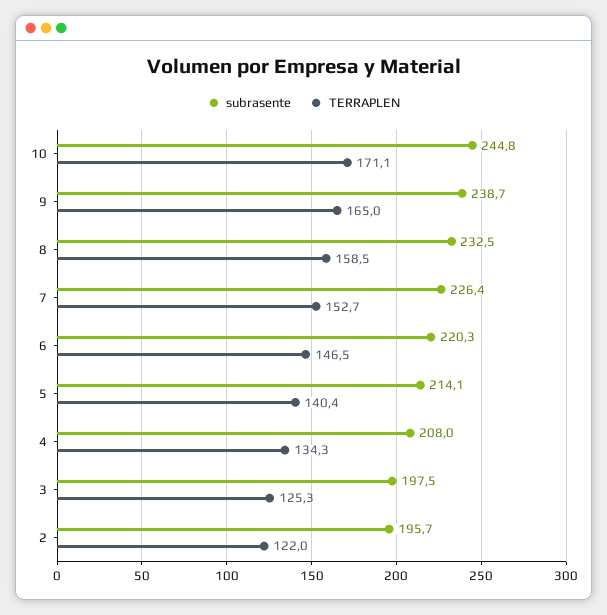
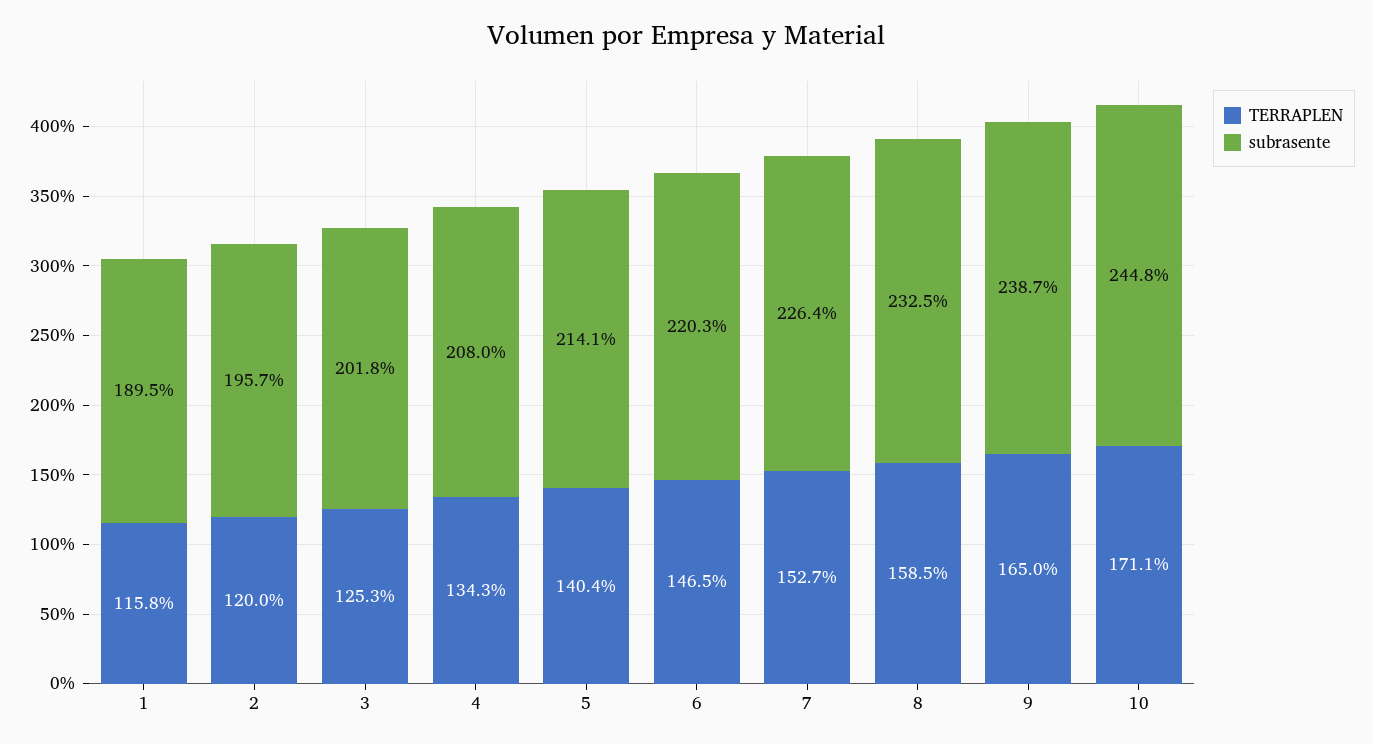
  {
    "subrasente": {
      "10": 244.8,
      "9": 238.7,
      "8": 232.5,
      "7": 226.4,
      "6": 220.3,
      "5": 214.1,
      "4": 208,
-     "3": 197.5,
+     "3": 201.8,
-     "2": 195.7
+     "2": 195.7,
+     "1": 189.5
    },
    "TERRAPLEN": {
      "10": 171.1,
      "9": 165,
      "8": 158.5,
      "7": 152.7,
      "6": 146.5,
      "5": 140.4,
      "4": 134.3,
      "3": 125.3,
-     "2": 122
+     "2": 120,
+     "1": 115.8
    }
  }

